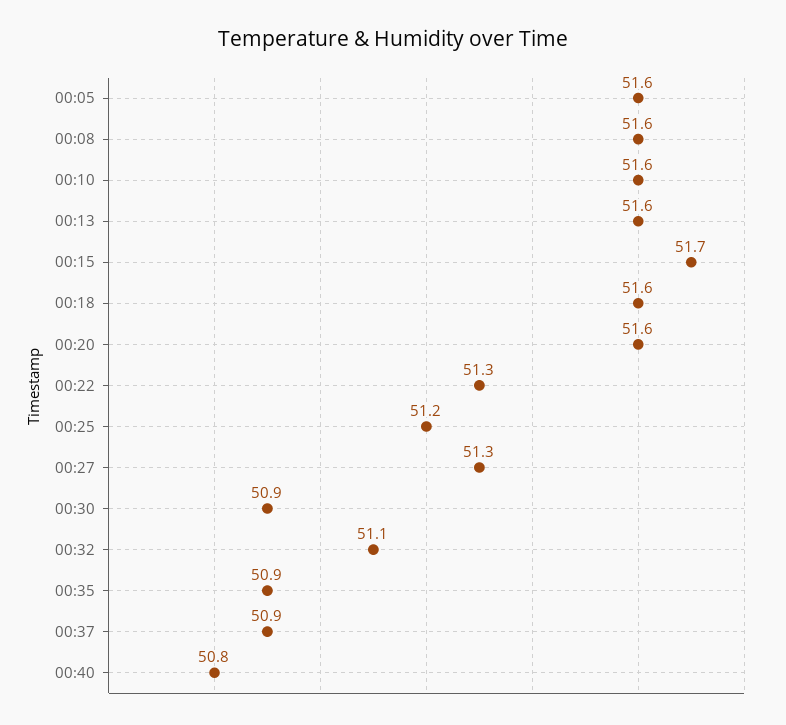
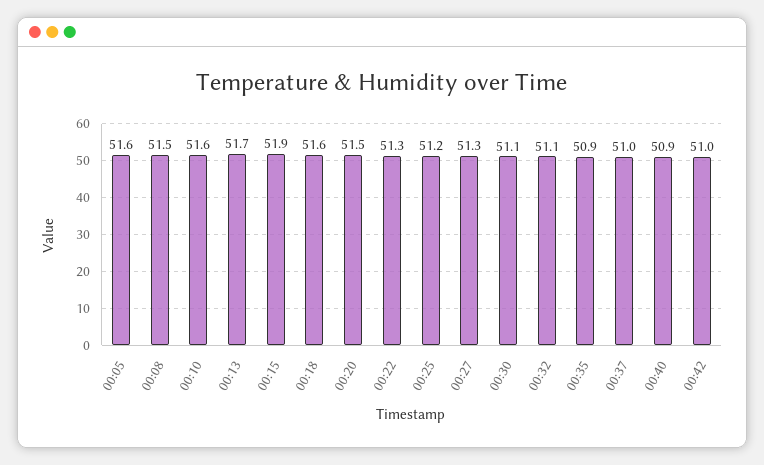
  {
    "00:05": 51.6,
-   "00:08": 51.6,
+   "00:08": 51.5,
    "00:10": 51.6,
-   "00:13": 51.6,
+   "00:13": 51.7,
-   "00:15": 51.7,
+   "00:15": 51.9,
    "00:18": 51.6,
-   "00:20": 51.6,
+   "00:20": 51.5,
    "00:22": 51.3,
    "00:25": 51.2,
    "00:27": 51.3,
-   "00:30": 50.9,
+   "00:30": 51.1,
    "00:32": 51.1,
    "00:35": 50.9,
-   "00:37": 50.9,
+   "00:37": 51,
-   "00:40": 50.8
+   "00:40": 50.9,
+   "00:42": 51
  }

